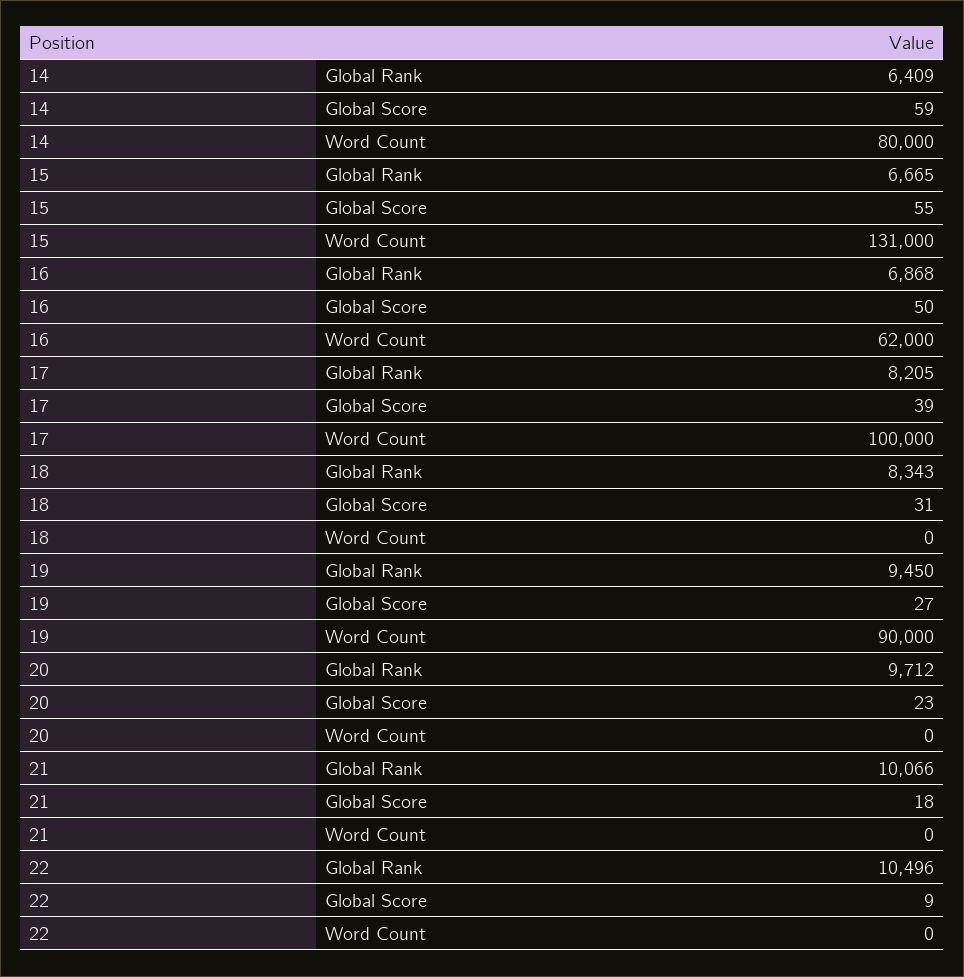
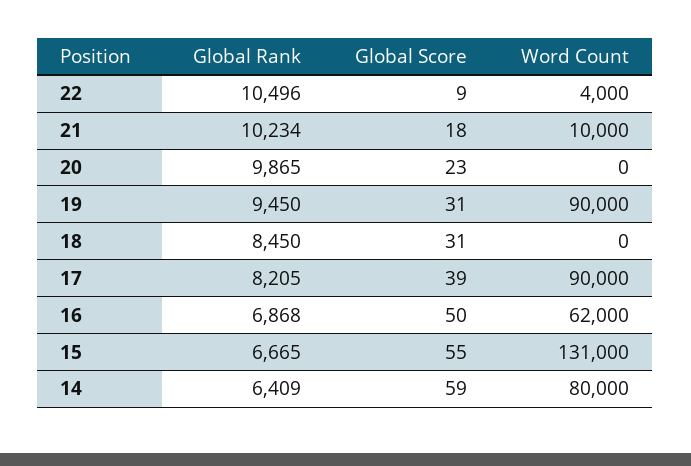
  {
    "14": {
      "Global Rank": 6409,
      "Global Score": 59,
      "Word Count": 80000
    },
    "15": {
      "Global Rank": 6665,
      "Global Score": 55,
      "Word Count": 131000
    },
    "16": {
      "Global Rank": 6868,
      "Global Score": 50,
      "Word Count": 62000
    },
    "17": {
      "Global Rank": 8205,
      "Global Score": 39,
-     "Word Count": 100000
+     "Word Count": 90000
    },
    "18": {
-     "Global Rank": 8343,
+     "Global Rank": 8450,
      "Global Score": 31,
      "Word Count": 0
    },
    "19": {
      "Global Rank": 9450,
-     "Global Score": 27,
+     "Global Score": 31,
      "Word Count": 90000
    },
    "20": {
-     "Global Rank": 9712,
+     "Global Rank": 9865,
      "Global Score": 23,
      "Word Count": 0
    },
    "21": {
-     "Global Rank": 10066,
+     "Global Rank": 10234,
      "Global Score": 18,
-     "Word Count": 0
+     "Word Count": 10000
    },
    "22": {
      "Global Rank": 10496,
      "Global Score": 9,
-     "Word Count": 0
+     "Word Count": 4000
    }
  }

